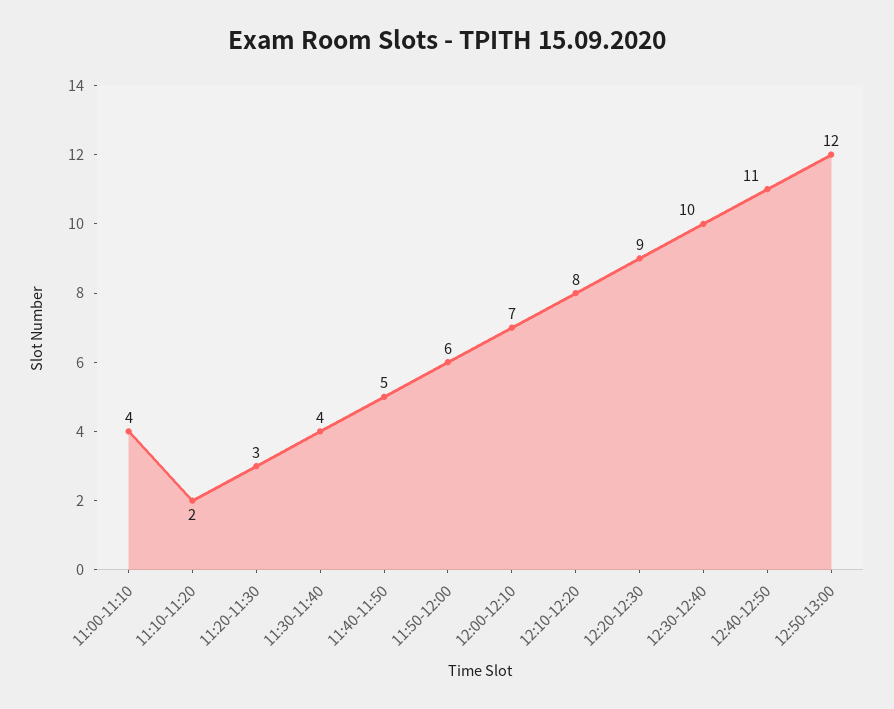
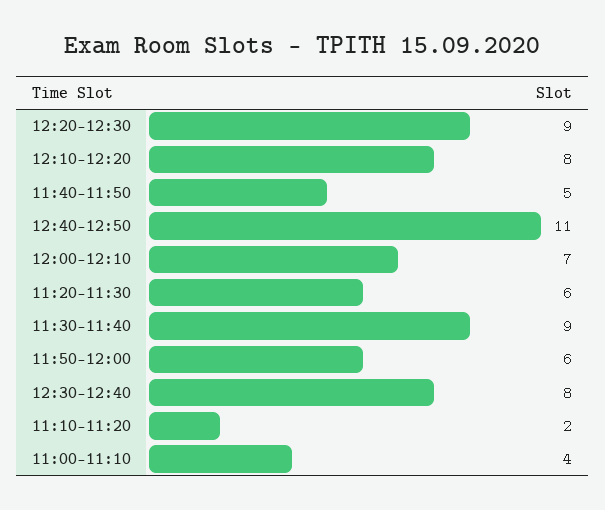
  {
    "11:00-11:10": 4,
    "11:10-11:20": 2,
-   "11:20-11:30": 3,
+   "11:20-11:30": 6,
-   "11:30-11:40": 4,
+   "11:30-11:40": 9,
    "11:40-11:50": 5,
    "11:50-12:00": 6,
    "12:00-12:10": 7,
    "12:10-12:20": 8,
    "12:20-12:30": 9,
-   "12:30-12:40": 10,
+   "12:30-12:40": 8,
-   "12:40-12:50": 11,
+   "12:40-12:50": 11
-   "12:50-13:00": 12
  }

